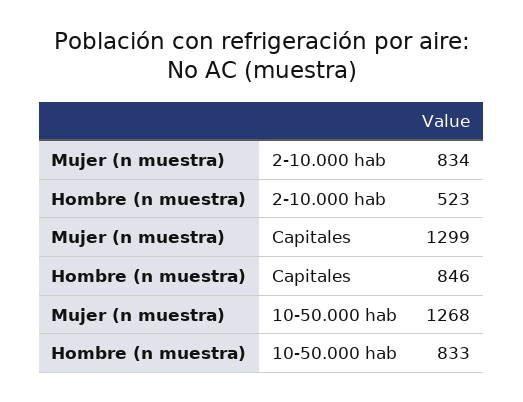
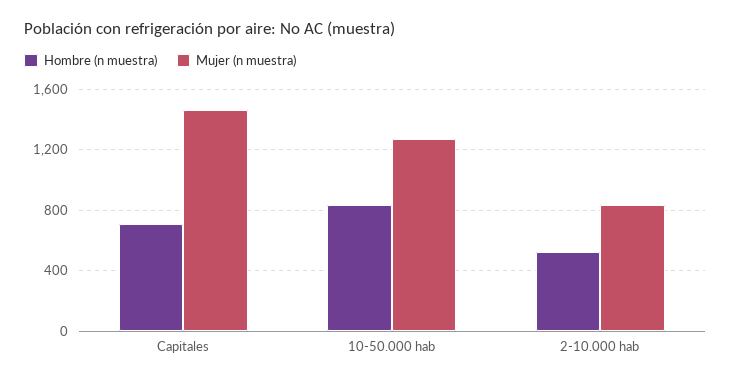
  {
    "Mujer (n muestra)": {
      "2-10.000 hab": 834,
-     "Capitales": 1299,
+     "Capitales": 1450,
      "10-50.000 hab": 1268
    },
    "Hombre (n muestra)": {
      "2-10.000 hab": 523,
-     "Capitales": 846,
+     "Capitales": 700,
      "10-50.000 hab": 833
    }
  }

